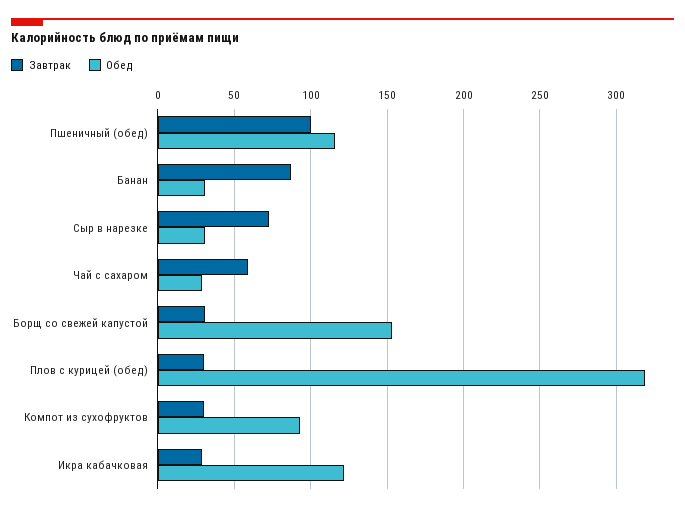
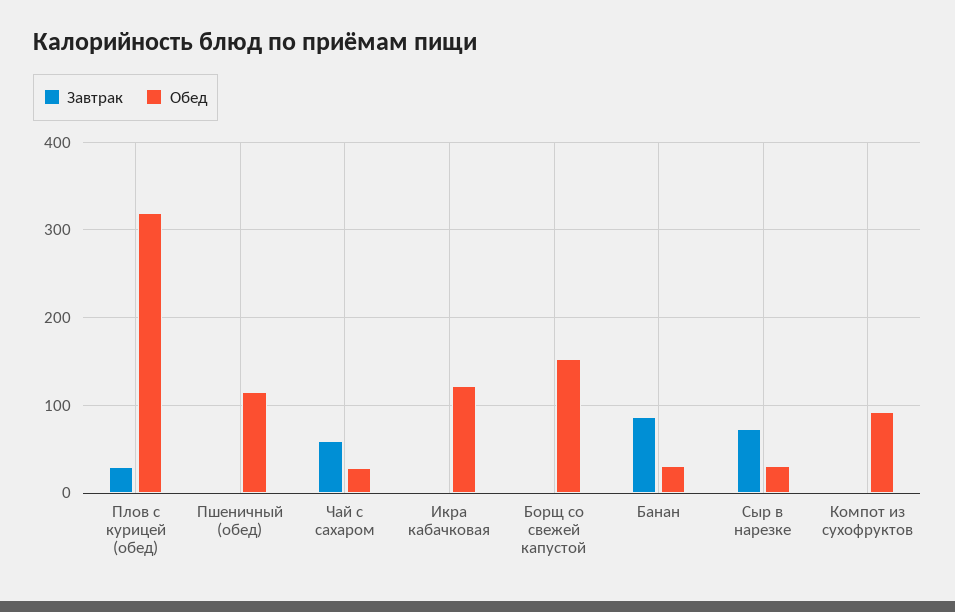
  {
    "Завтрак": {
-     "Пшеничный (обед)": 100,
+     "Пшеничный (обед)": 0,
      "Банан": 85,
      "Сыр в нарезке": 75,
      "Чай с сахаром": 60,
-     "Борщ со свежей капустой": 30,
+     "Борщ со свежей капустой": 0,
      "Плов с курицей (обед)": 30,
-     "Компот из сухофруктов": 30,
+     "Компот из сухофруктов": 0,
-     "Икра кабачковая": 30
+     "Икра кабачковая": 0
    },
    "Обед": {
      "Пшеничный (обед)": 115,
      "Банан": 30,
      "Сыр в нарезке": 30,
      "Чай с сахаром": 30,
      "Борщ со свежей капустой": 155,
      "Плов с курицей (обед)": 320,
      "Компот из сухофруктов": 95,
      "Икра кабачковая": 120
    }
  }

